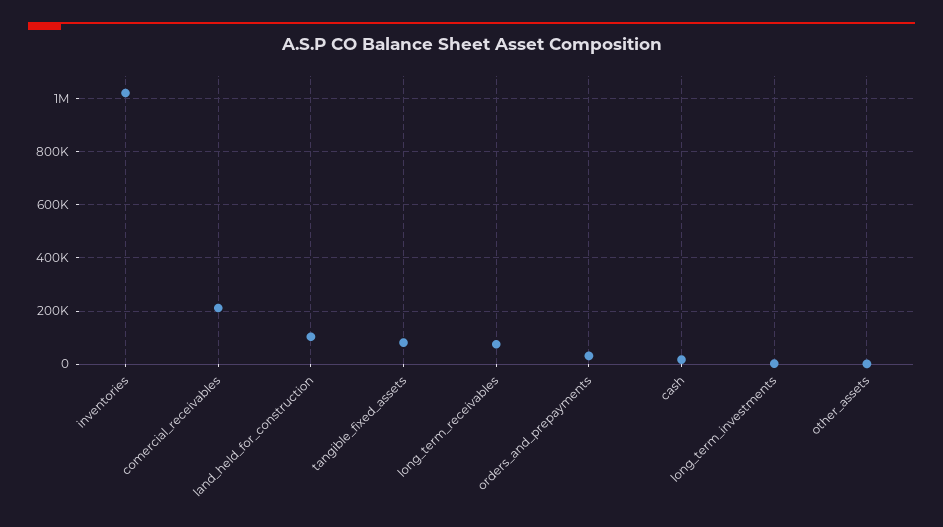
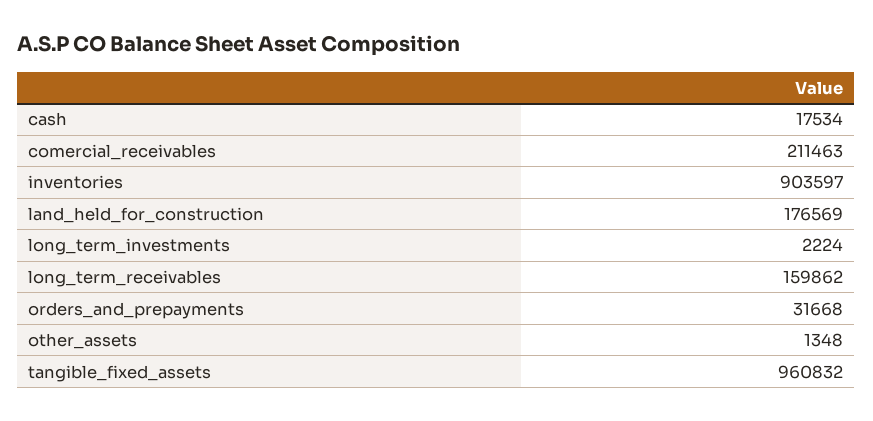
  {
-   "inventories": 1025000,
+   "inventories": 903597,
    "comercial_receivables": 211463,
-   "land_held_for_construction": 100000,
+   "land_held_for_construction": 176569,
-   "tangible_fixed_assets": 75000,
+   "tangible_fixed_assets": 960832,
-   "long_term_receivables": 75000,
+   "long_term_receivables": 159862,
    "orders_and_prepayments": 31668,
    "cash": 17534,
    "long_term_investments": 2224,
    "other_assets": 1348
  }

